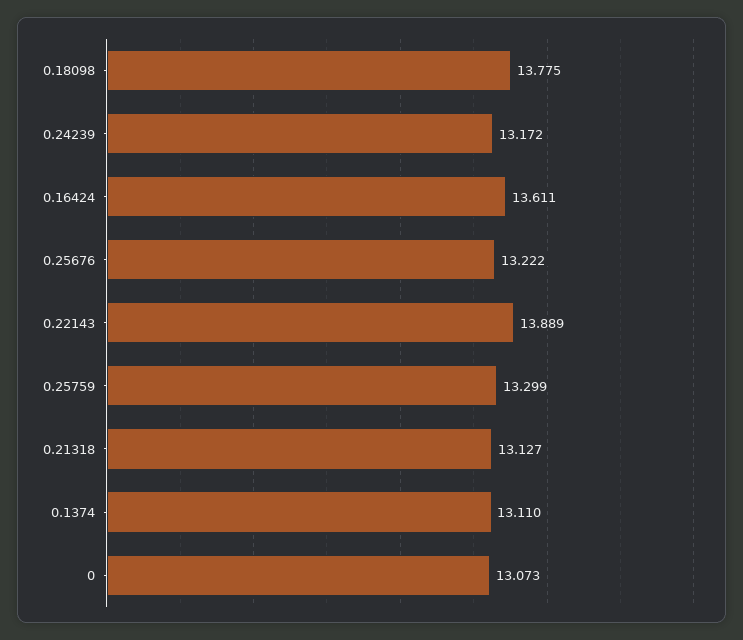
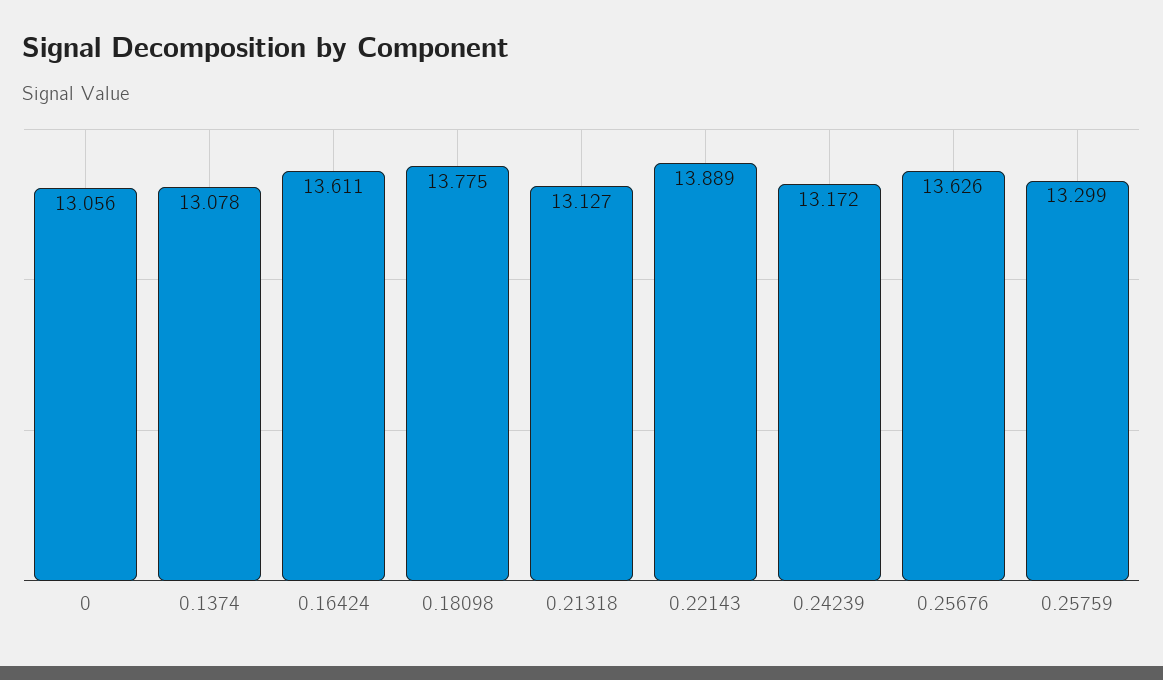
  {
    "0.18098": 13.775,
    "0.24239": 13.172,
    "0.16424": 13.611,
-   "0.25676": 13.222,
+   "0.25676": 13.626,
    "0.22143": 13.889,
    "0.25759": 13.299,
    "0.21318": 13.127,
-   "0.1374": 13.11,
+   "0.1374": 13.078,
-   "0": 13.073
+   "0": 13.056
  }

